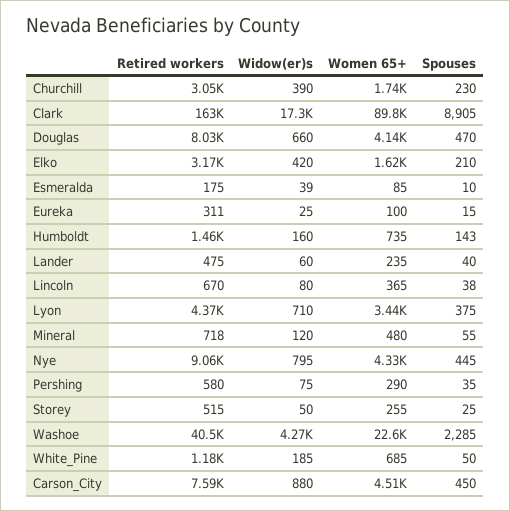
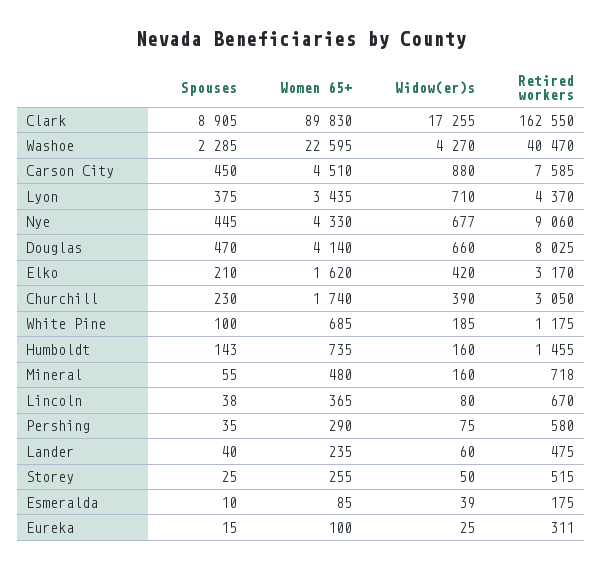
  {
    "Retired workers": {
      "Churchill": 3050,
      "Clark": 162550,
      "Douglas": 8025,
      "Elko": 3170,
      "Esmeralda": 175,
      "Eureka": 311,
      "Humboldt": 1455,
      "Lander": 475,
      "Lincoln": 670,
      "Lyon": 4370,
      "Mineral": 718,
      "Nye": 9060,
      "Pershing": 580,
      "Storey": 515,
      "Washoe": 40470,
      "White_Pine": 1175,
      "Carson_City": 7585
    },
    "Widow(er)s": {
      "Churchill": 390,
      "Clark": 17255,
      "Douglas": 660,
      "Elko": 420,
      "Esmeralda": 39,
      "Eureka": 25,
      "Humboldt": 160,
      "Lander": 60,
      "Lincoln": 80,
      "Lyon": 710,
-     "Mineral": 120,
+     "Mineral": 160,
-     "Nye": 795,
+     "Nye": 677,
      "Pershing": 75,
      "Storey": 50,
      "Washoe": 4270,
      "White_Pine": 185,
      "Carson_City": 880
    },
    "Women 65+": {
      "Churchill": 1740,
      "Clark": 89830,
      "Douglas": 4140,
      "Elko": 1620,
      "Esmeralda": 85,
      "Eureka": 100,
      "Humboldt": 735,
      "Lander": 235,
      "Lincoln": 365,
      "Lyon": 3435,
      "Mineral": 480,
      "Nye": 4330,
      "Pershing": 290,
      "Storey": 255,
      "Washoe": 22595,
      "White_Pine": 685,
      "Carson_City": 4510
    },
    "Spouses": {
      "Churchill": 230,
      "Clark": 8905,
      "Douglas": 470,
      "Elko": 210,
      "Esmeralda": 10,
      "Eureka": 15,
      "Humboldt": 143,
      "Lander": 40,
      "Lincoln": 38,
      "Lyon": 375,
      "Mineral": 55,
      "Nye": 445,
      "Pershing": 35,
      "Storey": 25,
      "Washoe": 2285,
-     "White_Pine": 50,
+     "White_Pine": 100,
      "Carson_City": 450
    }
  }

